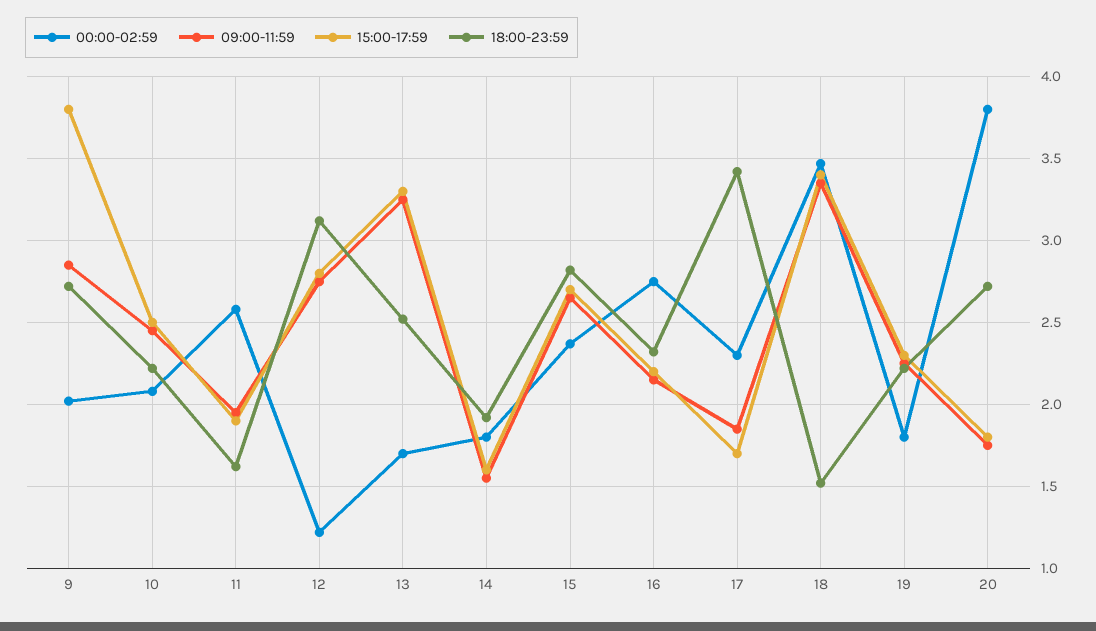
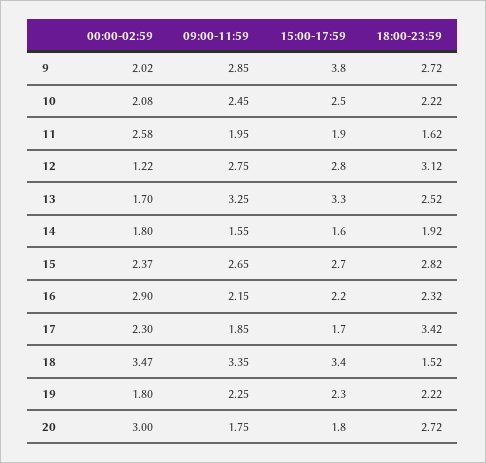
  {
    "00:00-02:59": {
      "9": 2.02,
      "10": 2.08,
      "11": 2.58,
      "12": 1.22,
      "13": 1.7,
      "14": 1.8,
      "15": 2.37,
-     "16": 2.75,
+     "16": 2.9,
      "17": 2.3,
      "18": 3.47,
      "19": 1.8,
-     "20": 3.8
+     "20": 3
    },
    "09:00-11:59": {
      "9": 2.85,
      "10": 2.45,
      "11": 1.95,
      "12": 2.75,
      "13": 3.25,
      "14": 1.55,
      "15": 2.65,
      "16": 2.15,
      "17": 1.85,
      "18": 3.35,
      "19": 2.25,
      "20": 1.75
    },
    "15:00-17:59": {
      "9": 3.8,
      "10": 2.5,
      "11": 1.9,
      "12": 2.8,
      "13": 3.3,
      "14": 1.6,
      "15": 2.7,
      "16": 2.2,
      "17": 1.7,
      "18": 3.4,
      "19": 2.3,
      "20": 1.8
    },
    "18:00-23:59": {
      "9": 2.72,
      "10": 2.22,
      "11": 1.62,
      "12": 3.12,
      "13": 2.52,
      "14": 1.92,
      "15": 2.82,
      "16": 2.32,
      "17": 3.42,
      "18": 1.52,
      "19": 2.22,
      "20": 2.72
    }
  }

